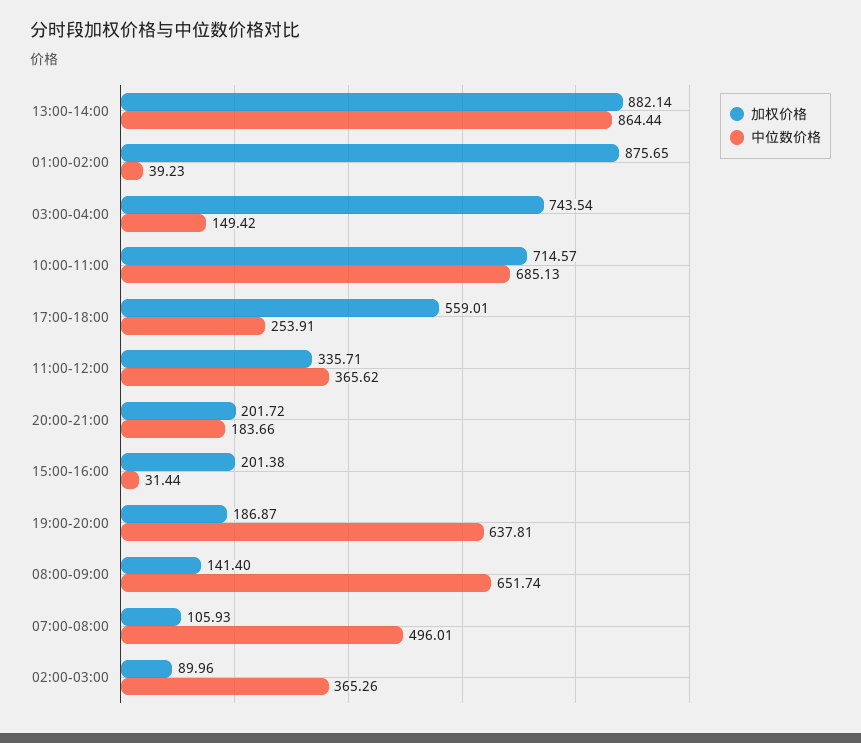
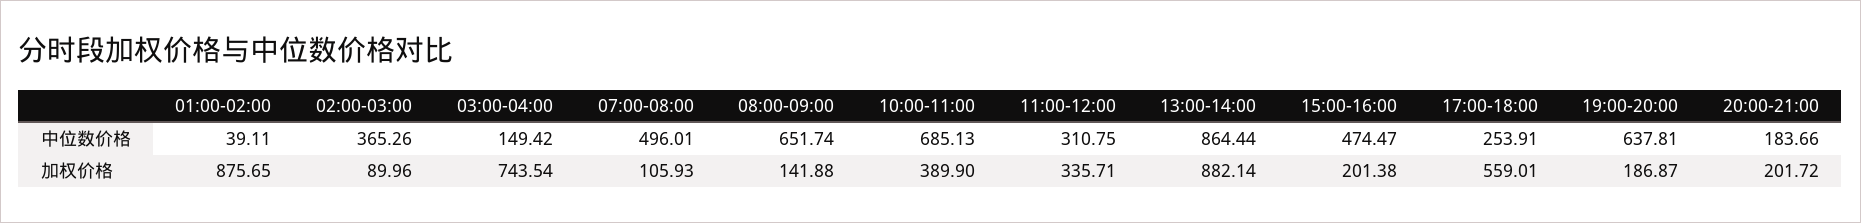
  {
    "加权价格": {
      "13:00-14:00": 882.14,
      "01:00-02:00": 875.65,
      "03:00-04:00": 743.54,
-     "10:00-11:00": 714.57,
+     "10:00-11:00": 389.9,
      "17:00-18:00": 559.01,
      "11:00-12:00": 335.71,
      "20:00-21:00": 201.72,
      "15:00-16:00": 201.38,
      "19:00-20:00": 186.87,
-     "08:00-09:00": 141.4,
+     "08:00-09:00": 141.88,
      "07:00-08:00": 105.93,
      "02:00-03:00": 89.96
    },
    "中位数价格": {
      "13:00-14:00": 864.44,
-     "01:00-02:00": 39.23,
+     "01:00-02:00": 39.11,
      "03:00-04:00": 149.42,
      "10:00-11:00": 685.13,
      "17:00-18:00": 253.91,
-     "11:00-12:00": 365.62,
+     "11:00-12:00": 310.75,
      "20:00-21:00": 183.66,
-     "15:00-16:00": 31.44,
+     "15:00-16:00": 474.47,
      "19:00-20:00": 637.81,
      "08:00-09:00": 651.74,
      "07:00-08:00": 496.01,
      "02:00-03:00": 365.26
    }
  }

